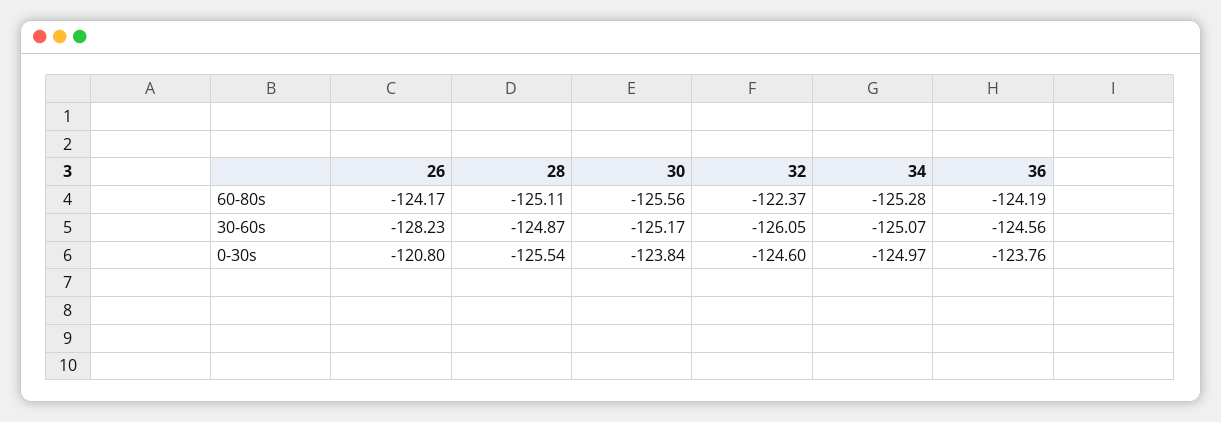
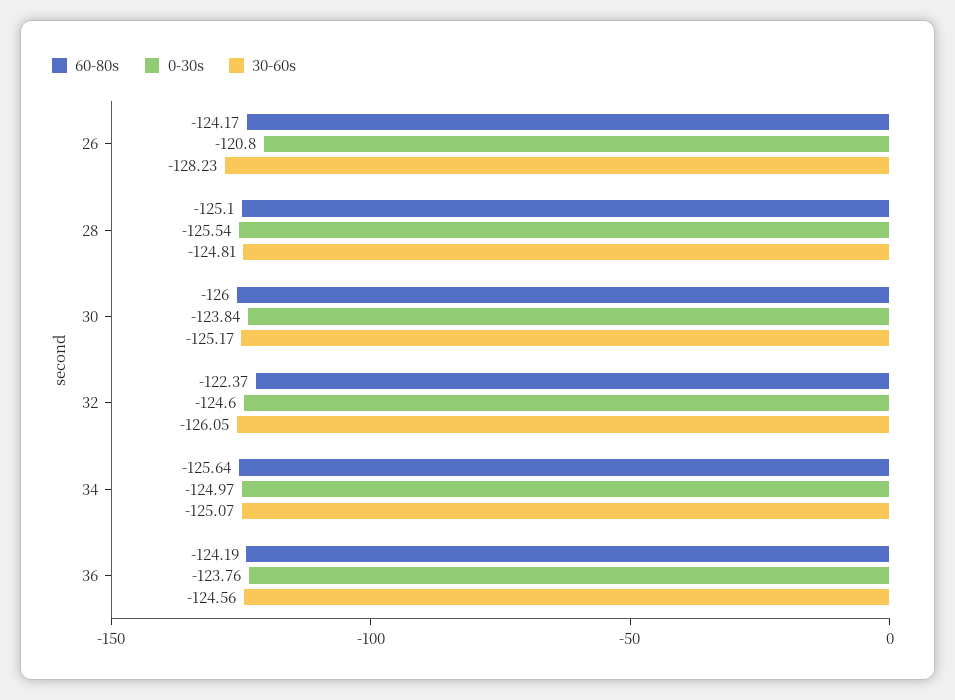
  {
    "60-80s": {
      "26": -124.17,
-     "28": -125.11,
+     "28": -125.1,
-     "30": -125.56,
+     "30": -126,
      "32": -122.37,
-     "34": -125.28,
+     "34": -125.64,
      "36": -124.19
    },
    "30-60s": {
      "26": -128.23,
-     "28": -124.87,
+     "28": -124.81,
      "30": -125.17,
      "32": -126.05,
      "34": -125.07,
      "36": -124.56
    },
    "0-30s": {
      "26": -120.8,
      "28": -125.54,
      "30": -123.84,
      "32": -124.6,
      "34": -124.97,
      "36": -123.76
    }
  }

